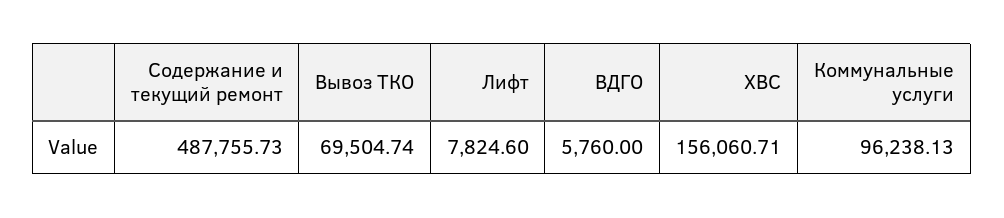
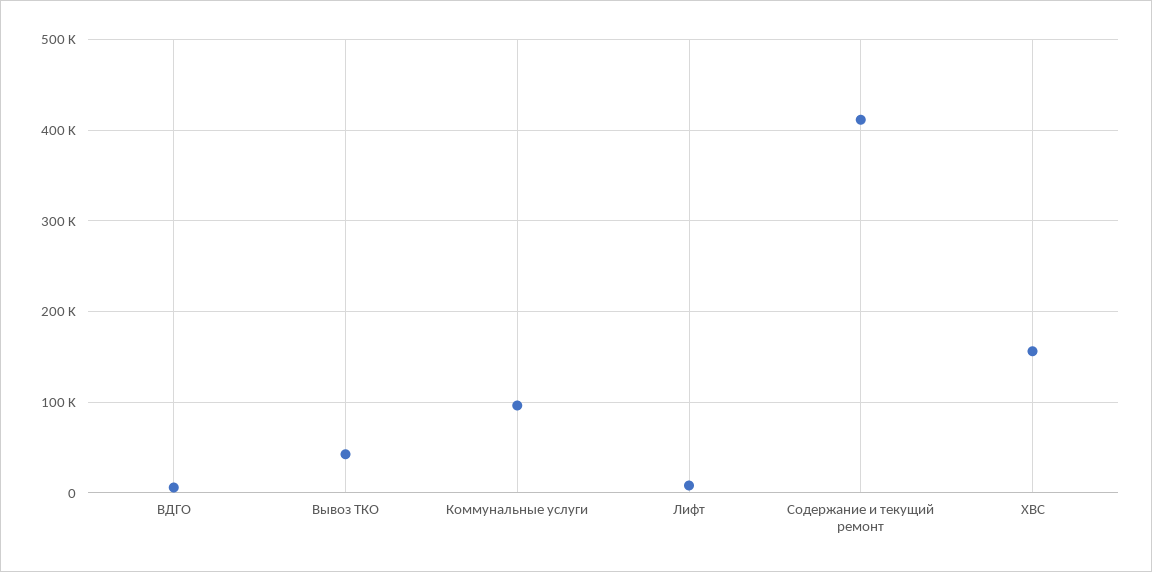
  {
-   "Содержание и текущий ремонт": 487755.73,
+   "Содержание и текущий ремонт": 410000,
-   "Вывоз ТКО": 69504.74,
+   "Вывоз ТКО": 40000,
    "Лифт": 7824.6,
    "ВДГО": 5760,
    "ХВС": 156060.71,
    "Коммунальные услуги": 96238.13
  }

